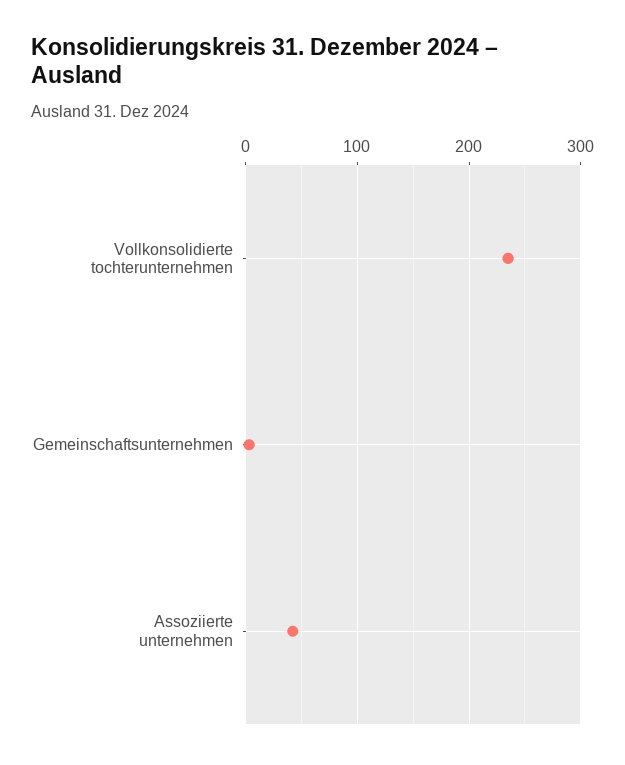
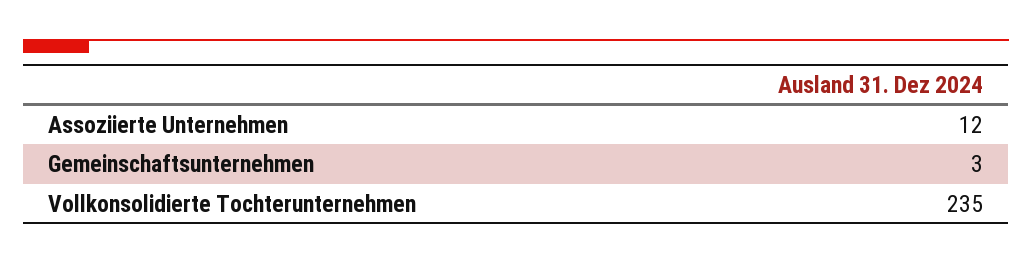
  {
    "Vollkonsolidierte tochterunternehmen": 235,
    "Gemeinschaftsunternehmen": 3,
-   "Assoziierte unternehmen": 40
+   "Assoziierte unternehmen": 12
  }

